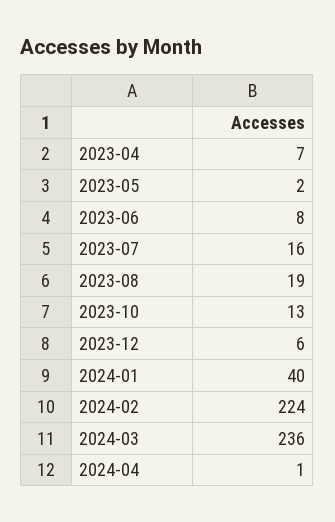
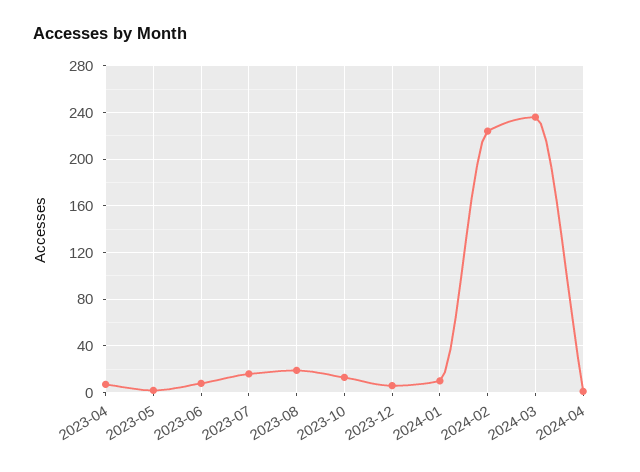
  {
    "2023-04": 7,
    "2023-05": 2,
    "2023-06": 8,
    "2023-07": 16,
    "2023-08": 19,
    "2023-10": 13,
    "2023-12": 6,
-   "2024-01": 40,
+   "2024-01": 10,
    "2024-02": 224,
    "2024-03": 236,
    "2024-04": 1
  }

